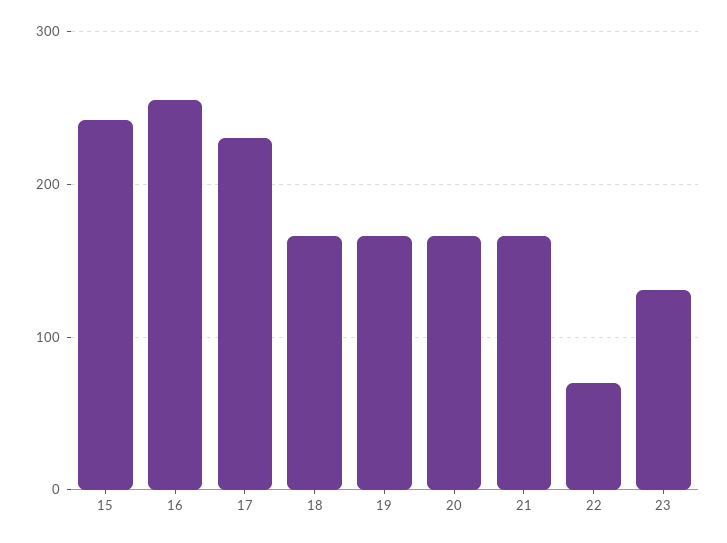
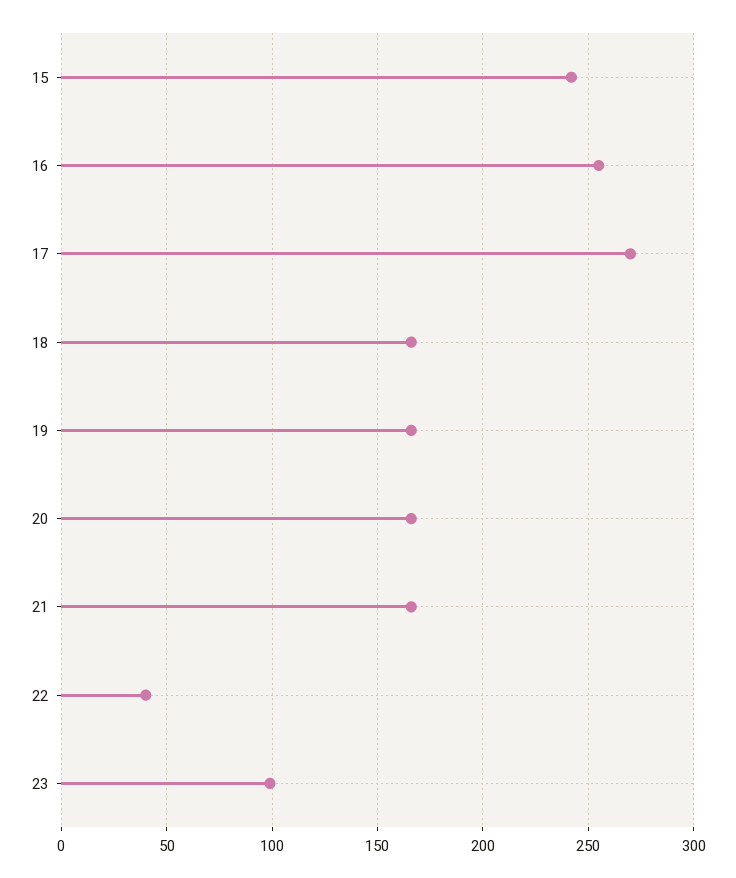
  {
    "15": 240,
    "16": 255,
-   "17": 230,
+   "17": 270,
    "18": 165,
    "19": 165,
    "20": 165,
    "21": 165,
-   "22": 70,
+   "22": 40,
-   "23": 130
+   "23": 100
  }

